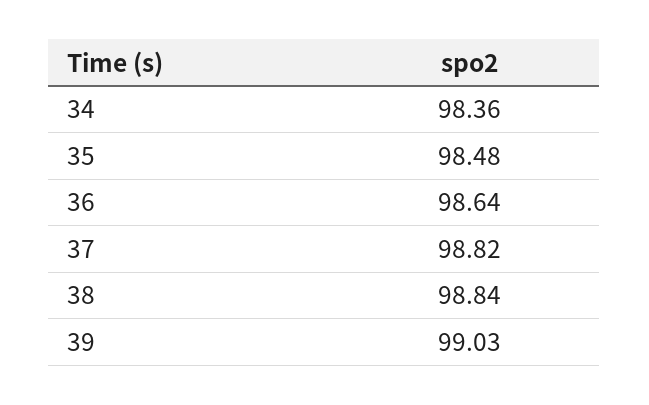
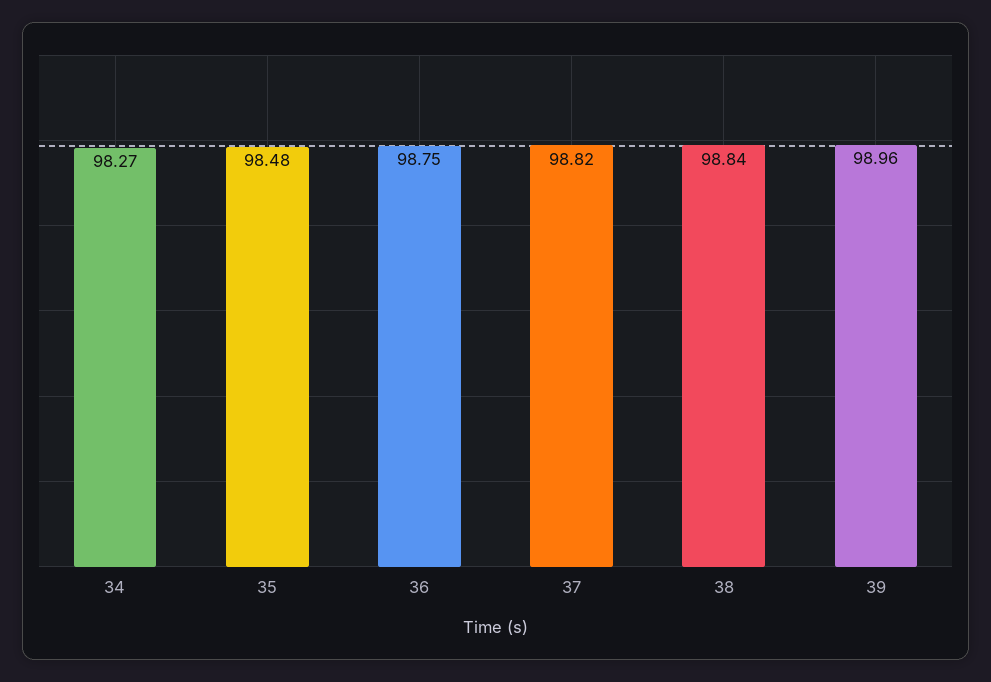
  {
-   "34": 98.36,
+   "34": 98.27,
    "35": 98.48,
-   "36": 98.64,
+   "36": 98.75,
    "37": 98.82,
    "38": 98.84,
-   "39": 99.03
+   "39": 98.96
  }

